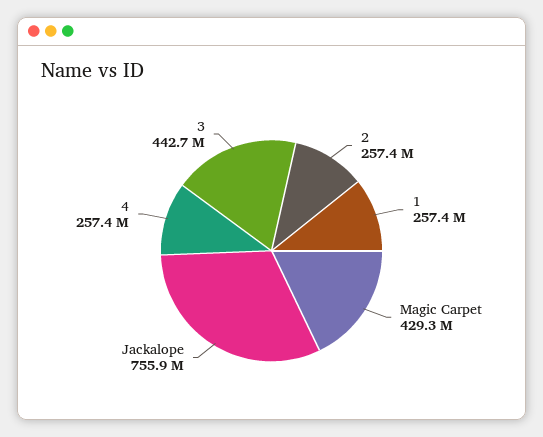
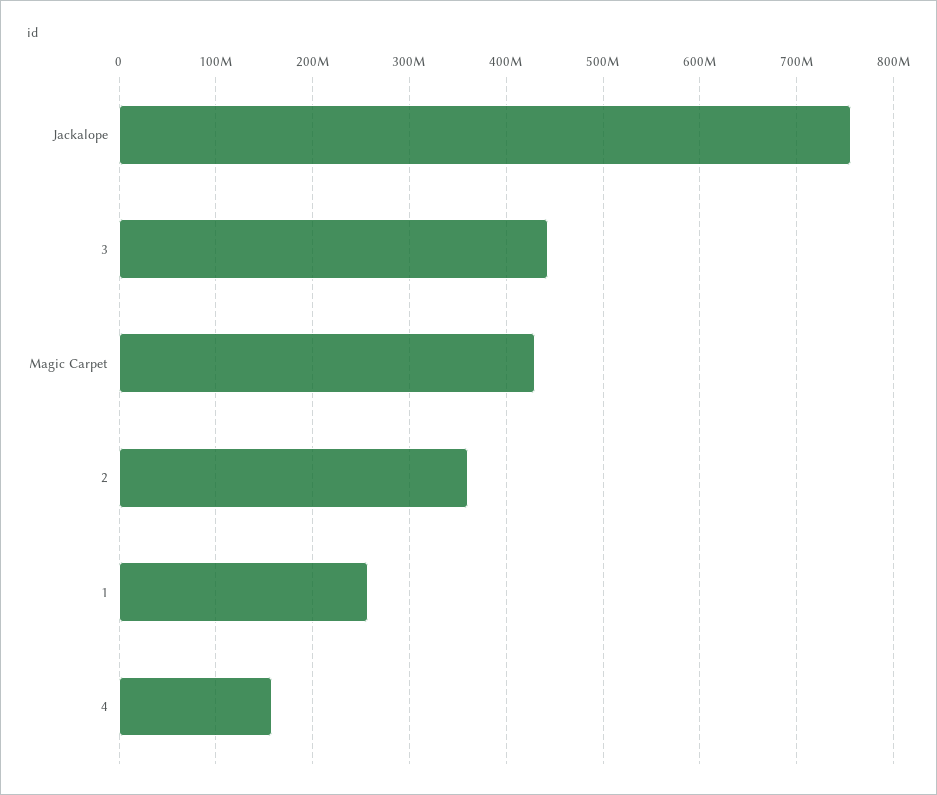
  {
-   "2": 257400000,
+   "2": 360000000,
    "1": 257400000,
    "Magic Carpet": 429300000,
    "Jackalope": 755900000,
-   "4": 257400000,
+   "4": 160000000,
    "3": 442700000
  }

